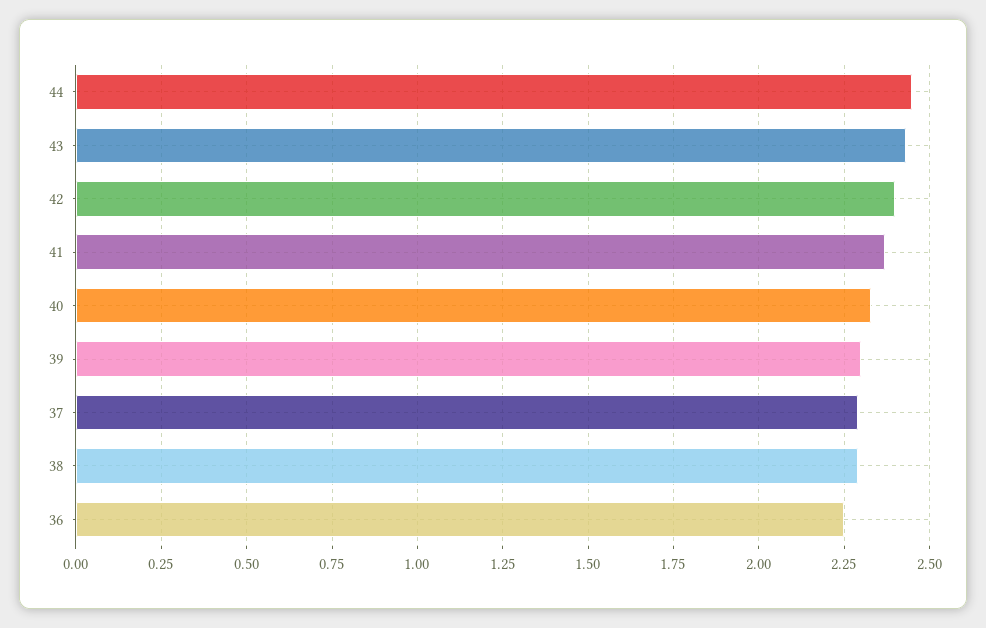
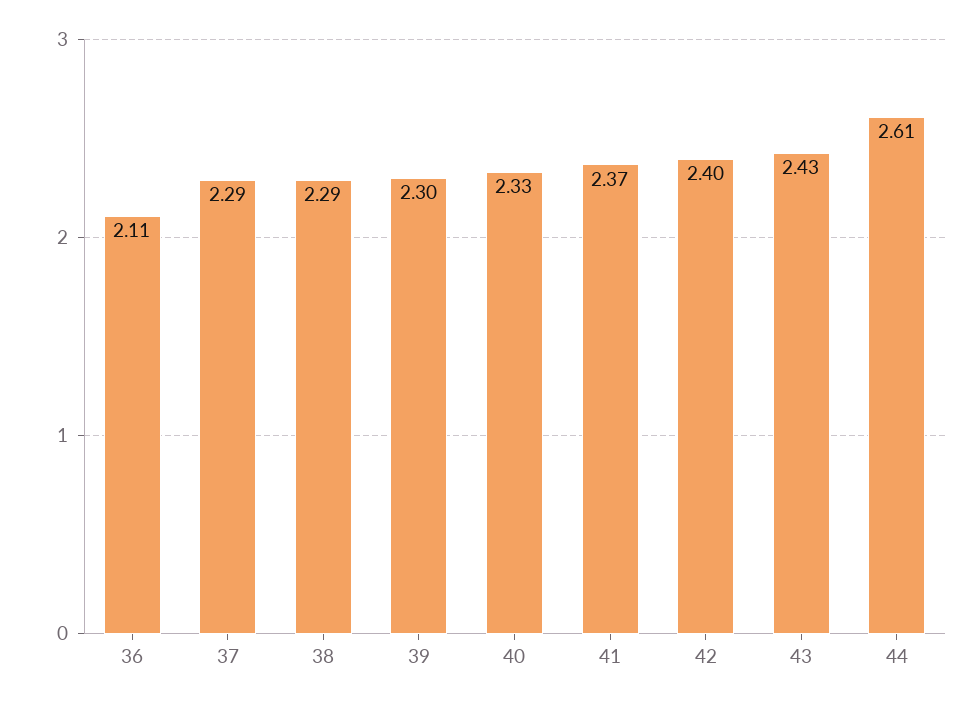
  {
-   "44": 2.45,
+   "44": 2.61,
    "43": 2.43,
    "42": 2.4,
    "41": 2.37,
    "40": 2.33,
    "39": 2.3,
    "37": 2.29,
    "38": 2.29,
-   "36": 2.25
+   "36": 2.11
  }

